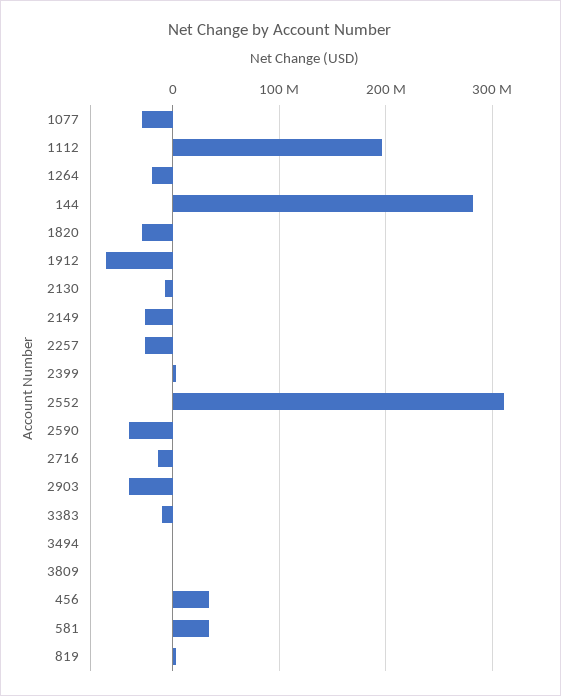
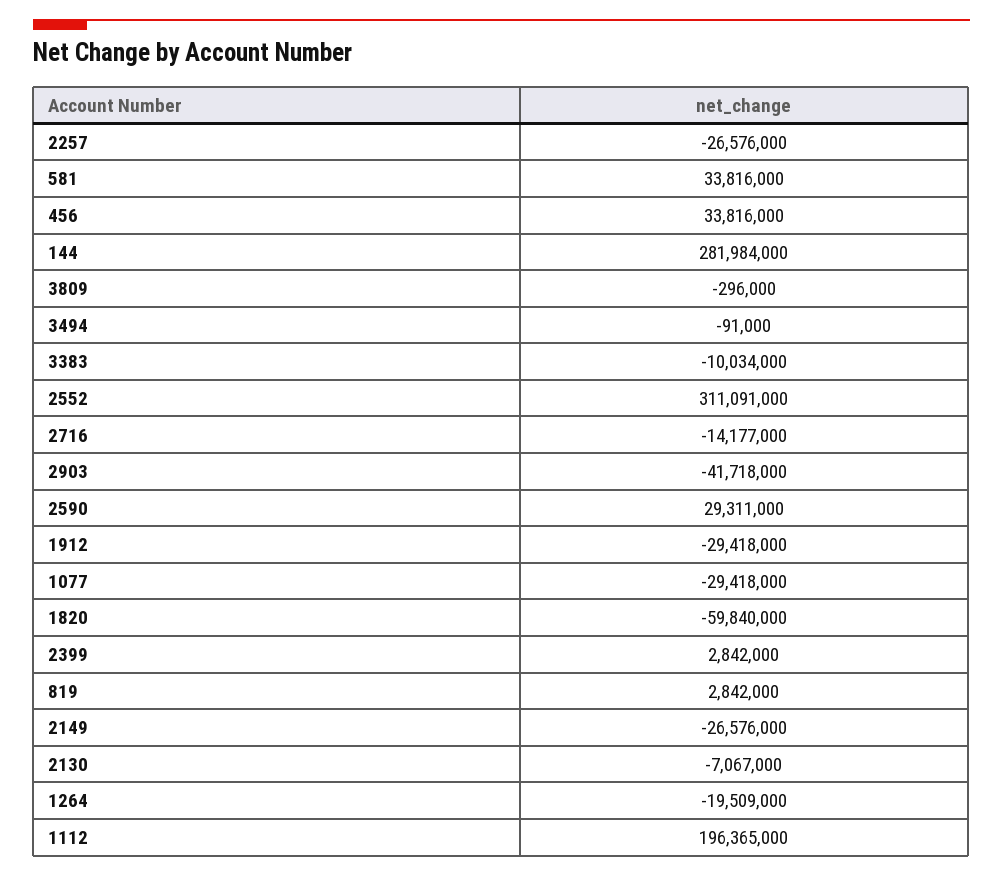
  {
    "1077": -29418000,
    "1112": 196365000,
    "1264": -19509000,
    "144": 281984000,
-   "1820": -30000000,
+   "1820": -59840000,
-   "1912": -60000000,
+   "1912": -29418000,
    "2130": -7067000,
    "2149": -26576000,
    "2257": -26576000,
    "2399": 2842000,
    "2552": 311091000,
-   "2590": -40000000,
+   "2590": 29311000,
    "2716": -14177000,
    "2903": -41718000,
    "3383": -10034000,
    "3494": -91000,
    "3809": -296000,
    "456": 33816000,
    "581": 33816000,
    "819": 2842000
  }

